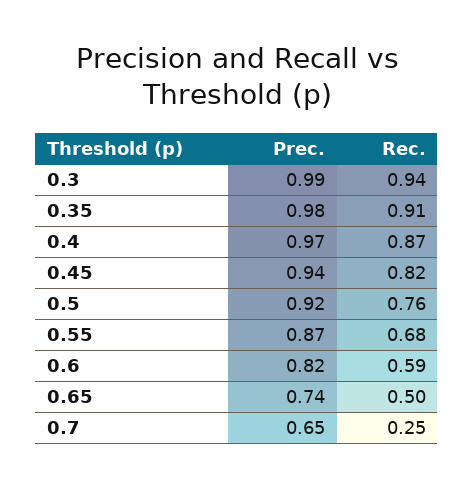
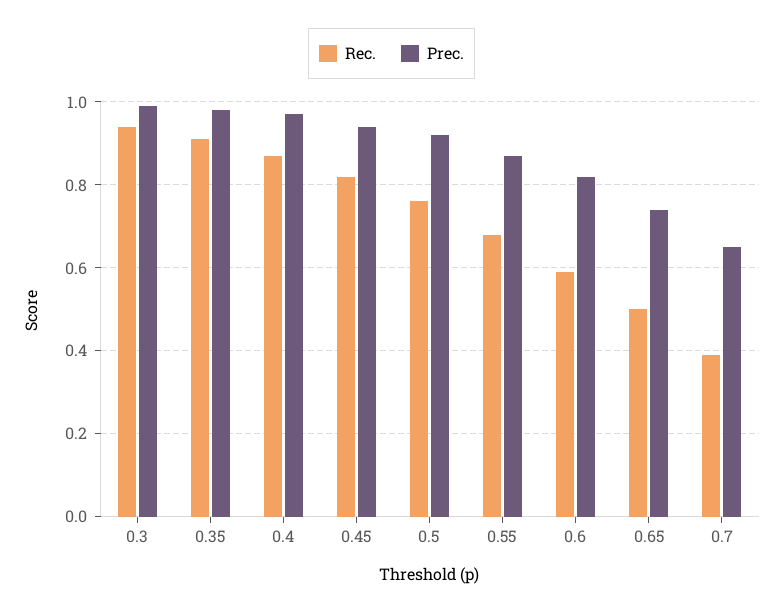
  {
    "Prec.": {
      "0.3": 0.99,
      "0.35": 0.98,
      "0.4": 0.97,
      "0.45": 0.94,
      "0.5": 0.92,
      "0.55": 0.87,
      "0.6": 0.82,
      "0.65": 0.74,
      "0.7": 0.65
    },
    "Rec.": {
      "0.3": 0.94,
      "0.35": 0.91,
      "0.4": 0.87,
      "0.45": 0.82,
      "0.5": 0.76,
      "0.55": 0.68,
      "0.6": 0.59,
      "0.65": 0.5,
-     "0.7": 0.25
+     "0.7": 0.4
    }
  }

